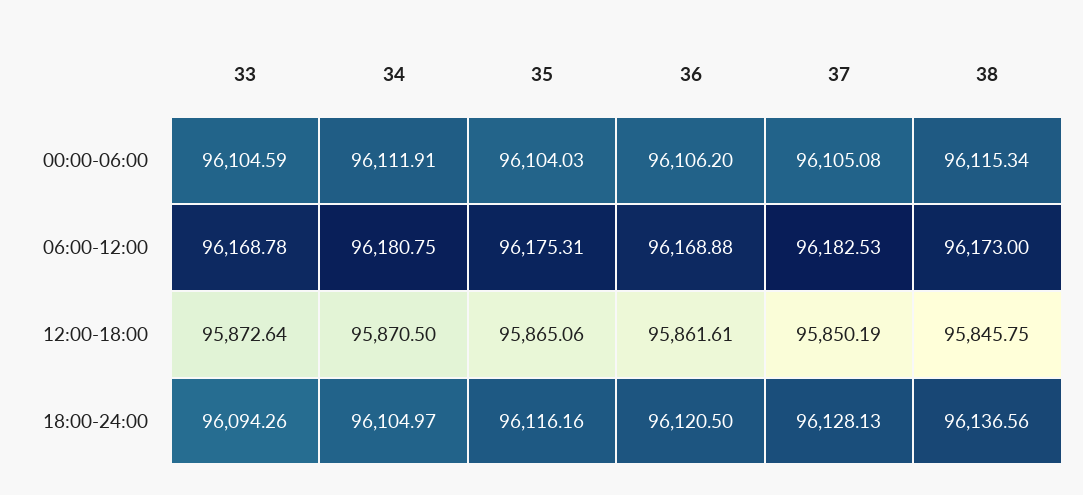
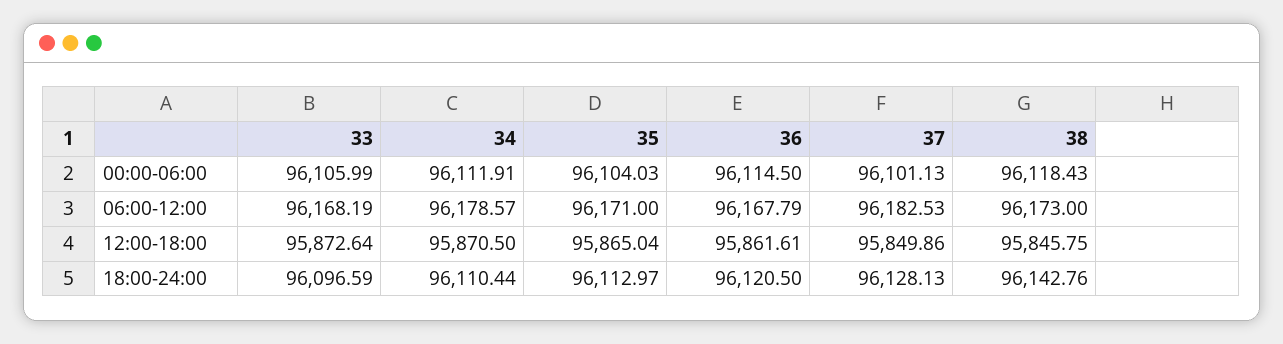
  {
    "33": {
-     "00:00-06:00": 96104.59,
+     "00:00-06:00": 96105.99,
-     "06:00-12:00": 96168.78,
+     "06:00-12:00": 96168.19,
      "12:00-18:00": 95872.64,
-     "18:00-24:00": 96094.26
+     "18:00-24:00": 96096.59
    },
    "34": {
      "00:00-06:00": 96111.91,
-     "06:00-12:00": 96180.75,
+     "06:00-12:00": 96178.57,
      "12:00-18:00": 95870.5,
-     "18:00-24:00": 96104.97
+     "18:00-24:00": 96110.44
    },
    "35": {
      "00:00-06:00": 96104.03,
-     "06:00-12:00": 96175.31,
+     "06:00-12:00": 96171,
-     "12:00-18:00": 95865.06,
+     "12:00-18:00": 95865.04,
-     "18:00-24:00": 96116.16
+     "18:00-24:00": 96112.97
    },
    "36": {
-     "00:00-06:00": 96106.2,
+     "00:00-06:00": 96114.5,
-     "06:00-12:00": 96168.88,
+     "06:00-12:00": 96167.79,
      "12:00-18:00": 95861.61,
      "18:00-24:00": 96120.5
    },
    "37": {
-     "00:00-06:00": 96105.08,
+     "00:00-06:00": 96101.13,
      "06:00-12:00": 96182.53,
-     "12:00-18:00": 95850.19,
+     "12:00-18:00": 95849.86,
      "18:00-24:00": 96128.13
    },
    "38": {
-     "00:00-06:00": 96115.34,
+     "00:00-06:00": 96118.43,
      "06:00-12:00": 96173,
      "12:00-18:00": 95845.75,
-     "18:00-24:00": 96136.56
+     "18:00-24:00": 96142.76
    }
  }

